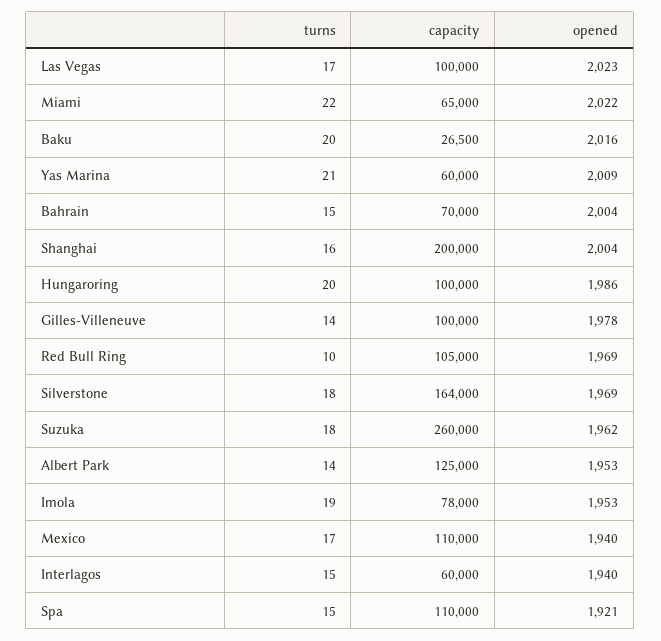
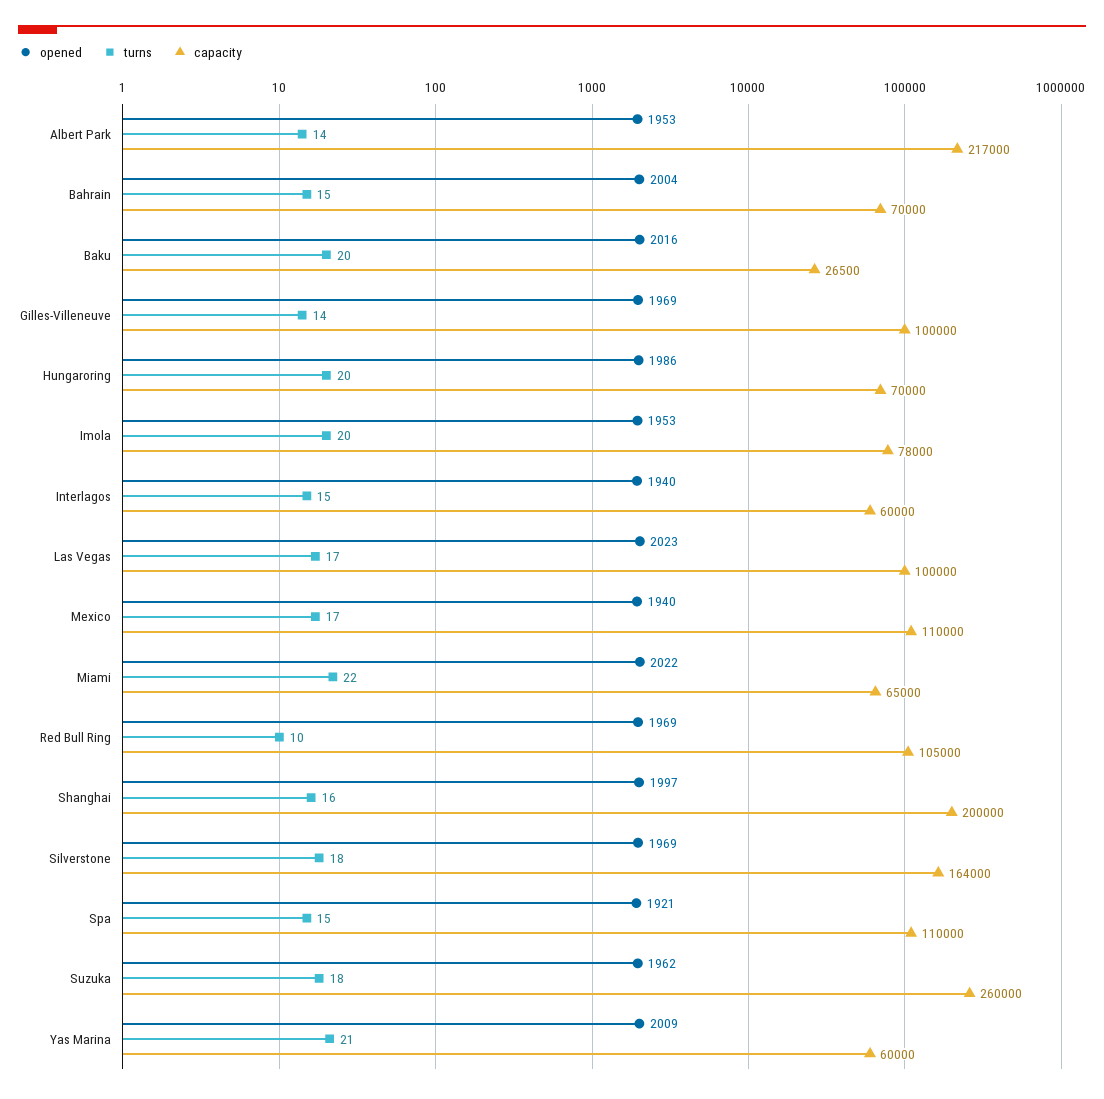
  {
    "turns": {
      "Las Vegas": 17,
      "Miami": 22,
      "Baku": 20,
      "Yas Marina": 21,
      "Bahrain": 15,
      "Shanghai": 16,
      "Hungaroring": 20,
      "Gilles-Villeneuve": 14,
      "Red Bull Ring": 10,
      "Silverstone": 18,
      "Suzuka": 18,
      "Albert Park": 14,
-     "Imola": 19,
+     "Imola": 20,
      "Mexico": 17,
      "Interlagos": 15,
      "Spa": 15
    },
    "capacity": {
      "Las Vegas": 100000,
      "Miami": 65000,
      "Baku": 26500,
      "Yas Marina": 60000,
      "Bahrain": 70000,
      "Shanghai": 200000,
-     "Hungaroring": 100000,
+     "Hungaroring": 70000,
      "Gilles-Villeneuve": 100000,
      "Red Bull Ring": 105000,
      "Silverstone": 164000,
      "Suzuka": 260000,
-     "Albert Park": 125000,
+     "Albert Park": 217000,
      "Imola": 78000,
      "Mexico": 110000,
      "Interlagos": 60000,
      "Spa": 110000
    },
    "opened": {
      "Las Vegas": 2023,
      "Miami": 2022,
      "Baku": 2016,
      "Yas Marina": 2009,
      "Bahrain": 2004,
-     "Shanghai": 2004,
+     "Shanghai": 1997,
      "Hungaroring": 1986,
-     "Gilles-Villeneuve": 1978,
+     "Gilles-Villeneuve": 1969,
      "Red Bull Ring": 1969,
      "Silverstone": 1969,
      "Suzuka": 1962,
      "Albert Park": 1953,
      "Imola": 1953,
      "Mexico": 1940,
      "Interlagos": 1940,
      "Spa": 1921
    }
  }

